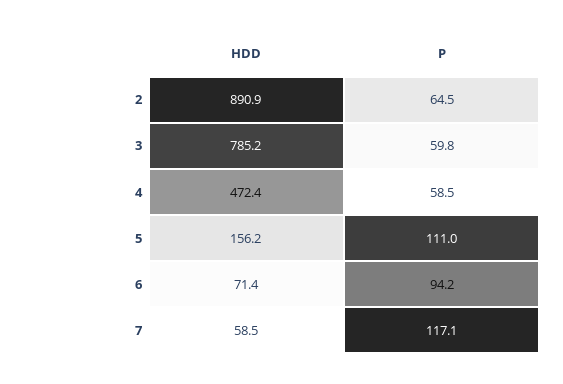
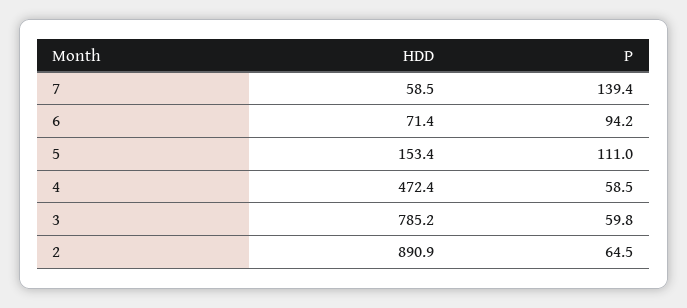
  {
    "HDD": {
      "2": 890.9,
      "3": 785.2,
      "4": 472.4,
-     "5": 156.2,
+     "5": 153.4,
      "6": 71.4,
      "7": 58.5
    },
    "P": {
      "2": 64.5,
      "3": 59.8,
      "4": 58.5,
      "5": 111,
      "6": 94.2,
-     "7": 117.1
+     "7": 139.4
    }
  }

